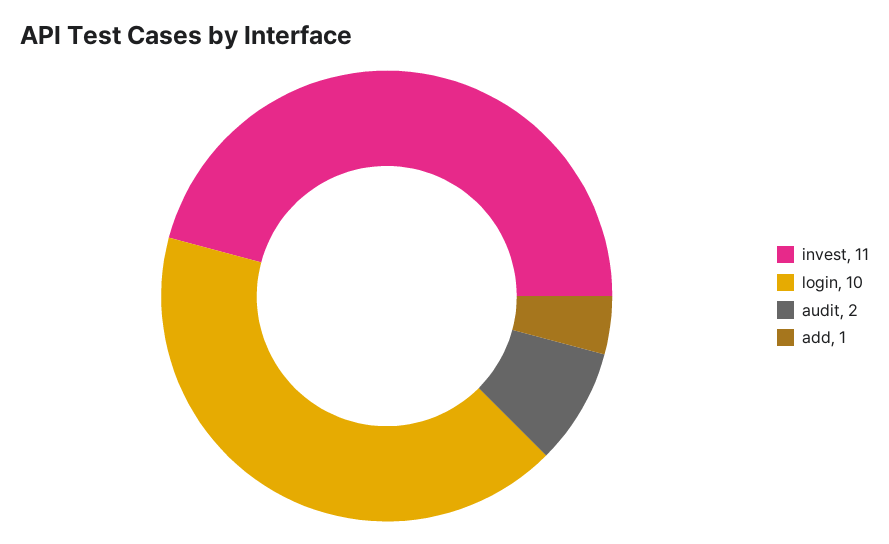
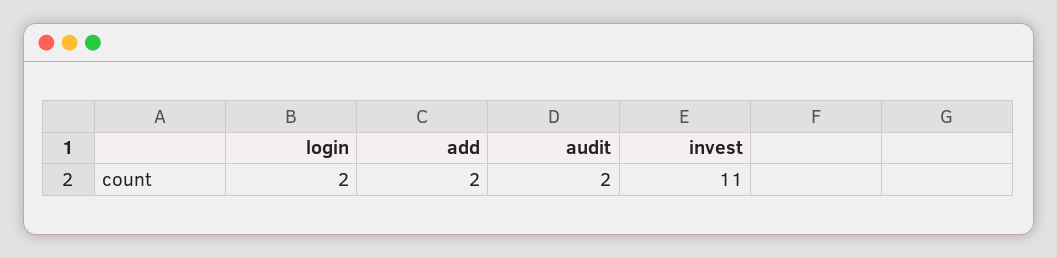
  {
    "invest": 11,
-   "login": 10,
+   "login": 2,
    "audit": 2,
-   "add": 1
+   "add": 2
  }

